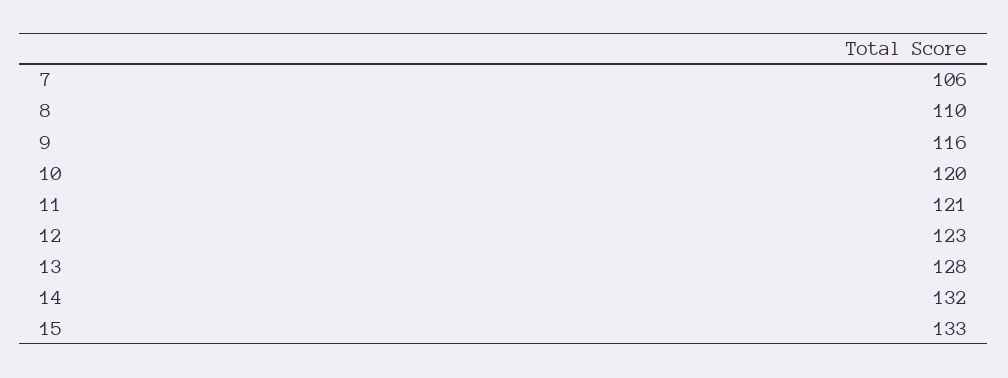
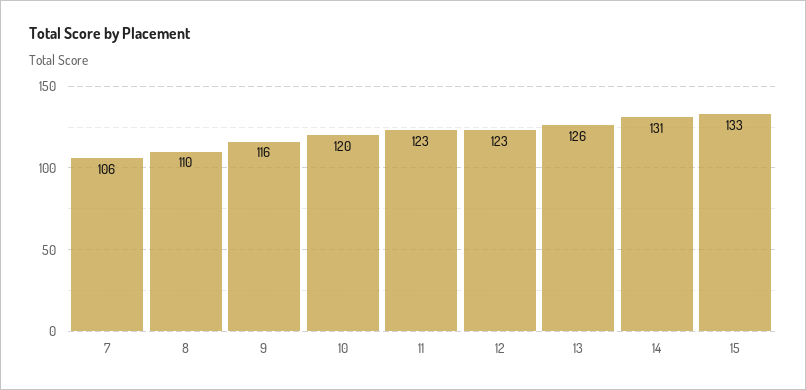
  {
    "7": 106,
    "8": 110,
    "9": 116,
    "10": 120,
-   "11": 121,
+   "11": 123,
    "12": 123,
-   "13": 128,
+   "13": 126,
-   "14": 132,
+   "14": 131,
    "15": 133
  }

